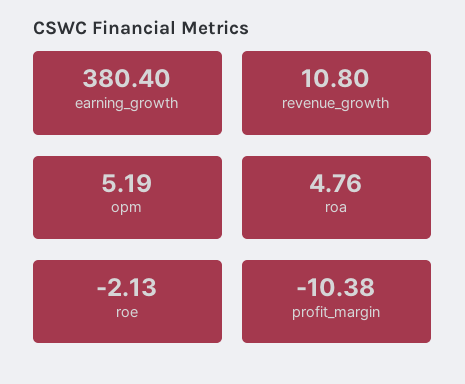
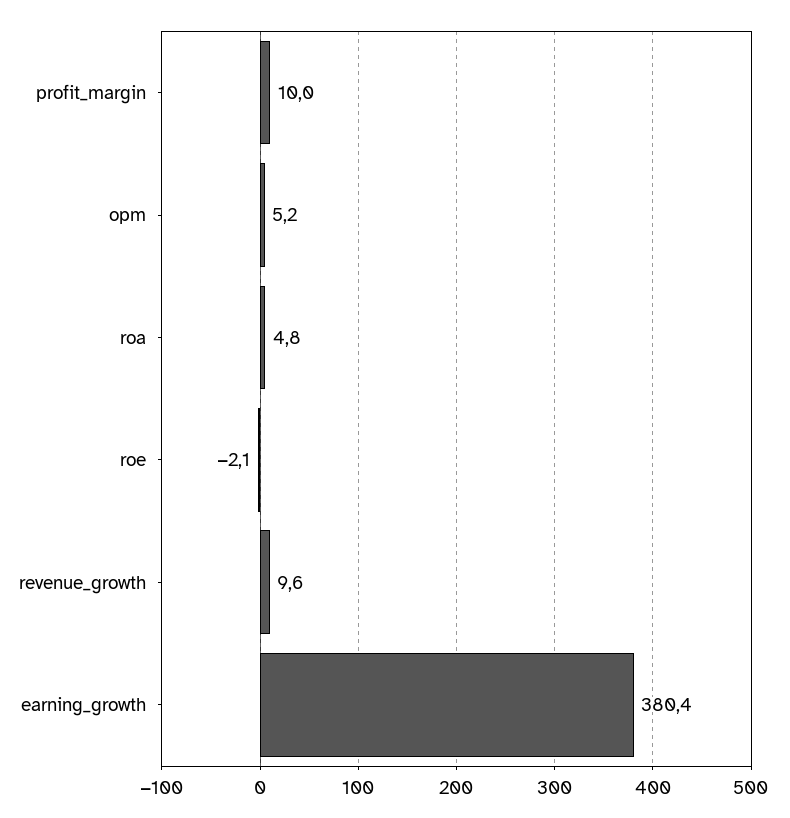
  {
    "earning_growth": 380.4,
-   "revenue_growth": 10.8,
+   "revenue_growth": 9.6,
    "opm": 5.19,
    "roa": 4.76,
    "roe": -2.13,
-   "profit_margin": -10.38
+   "profit_margin": 10
  }

